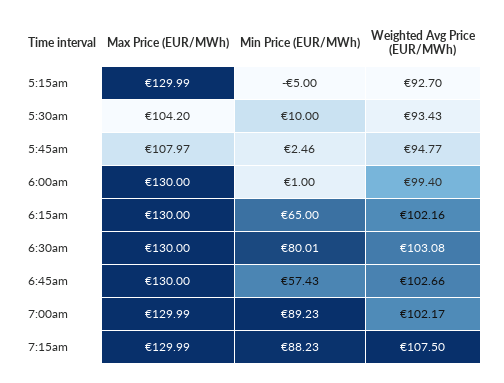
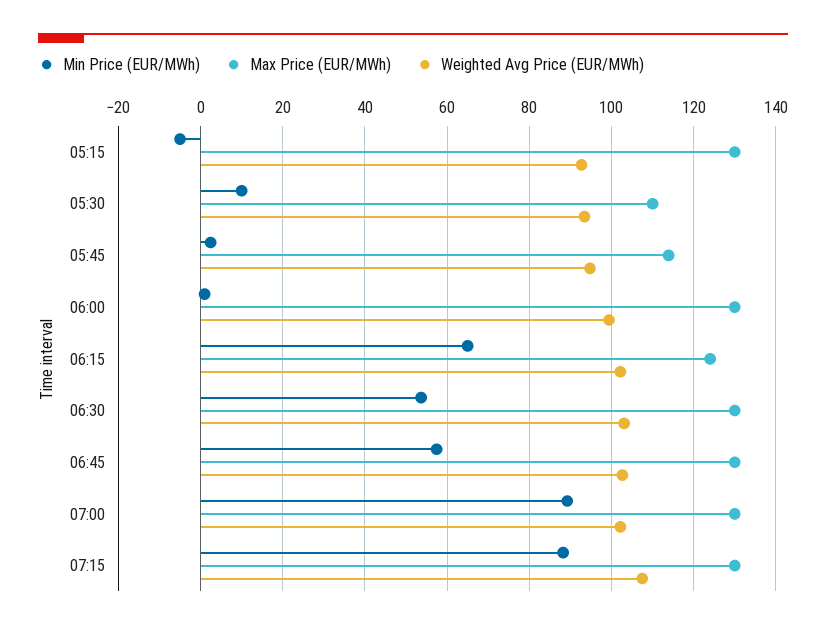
  {
    "Max Price (EUR/MWh)": {
      "5:15am": 129.99,
-     "5:30am": 104.2,
+     "5:30am": 110,
-     "5:45am": 107.97,
+     "5:45am": 114,
      "6:00am": 130,
-     "6:15am": 130,
+     "6:15am": 124,
      "6:30am": 130,
      "6:45am": 130,
      "7:00am": 129.99,
      "7:15am": 129.99
    },
    "Min Price (EUR/MWh)": {
      "5:15am": -5,
      "5:30am": 10,
      "5:45am": 2.46,
      "6:00am": 1,
      "6:15am": 65,
-     "6:30am": 80.01,
+     "6:30am": 54,
      "6:45am": 57.43,
      "7:00am": 89.23,
      "7:15am": 88.23
    },
    "Weighted Avg Price (EUR/MWh)": {
      "5:15am": 92.7,
      "5:30am": 93.43,
      "5:45am": 94.77,
      "6:00am": 99.4,
      "6:15am": 102.16,
      "6:30am": 103.08,
      "6:45am": 102.66,
      "7:00am": 102.17,
      "7:15am": 107.5
    }
  }

